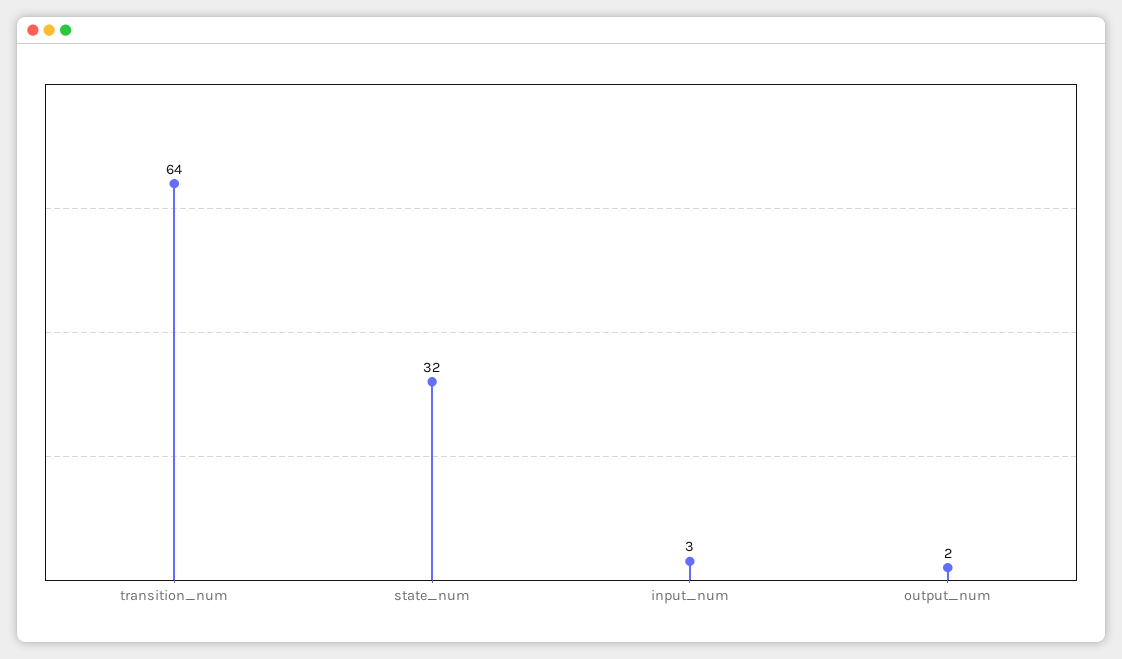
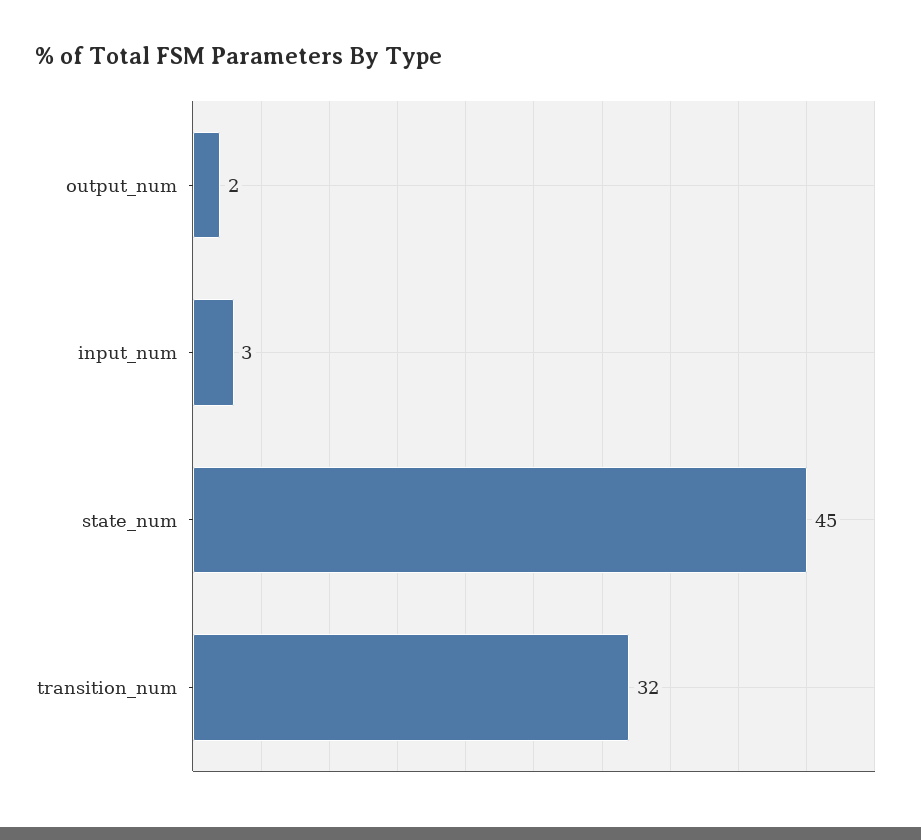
  {
-   "transition_num": 64,
+   "transition_num": 32,
-   "state_num": 32,
+   "state_num": 45,
    "input_num": 3,
    "output_num": 2
  }

